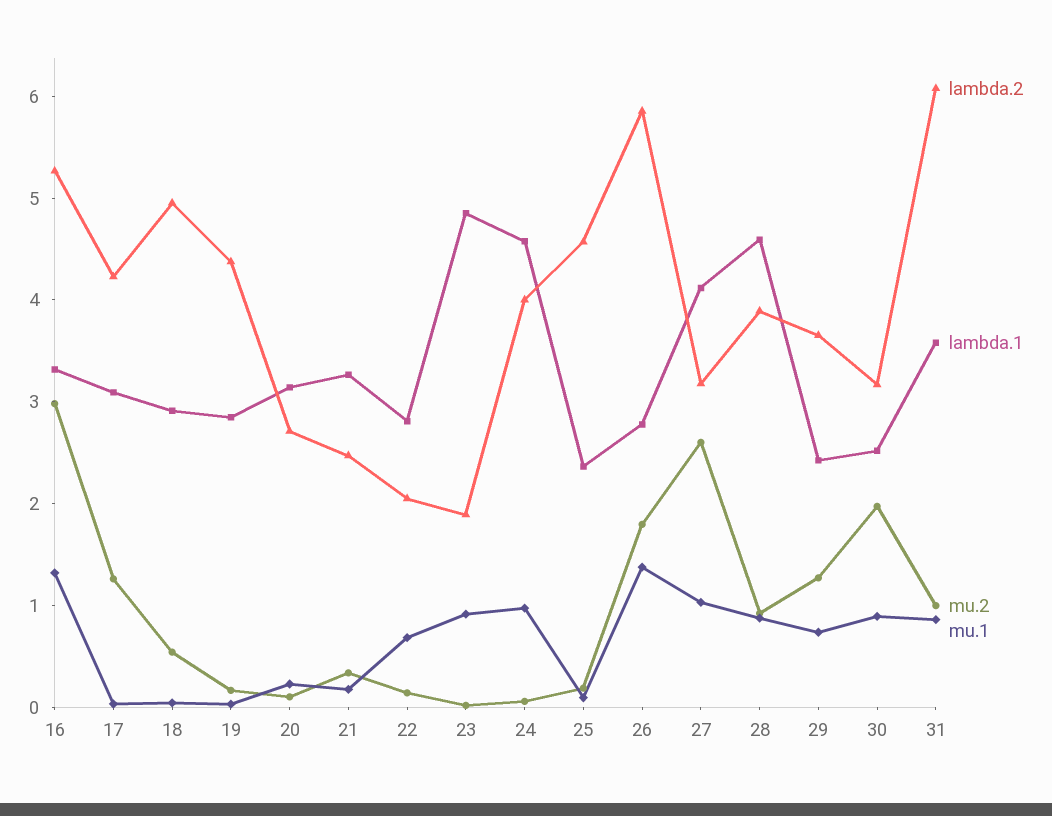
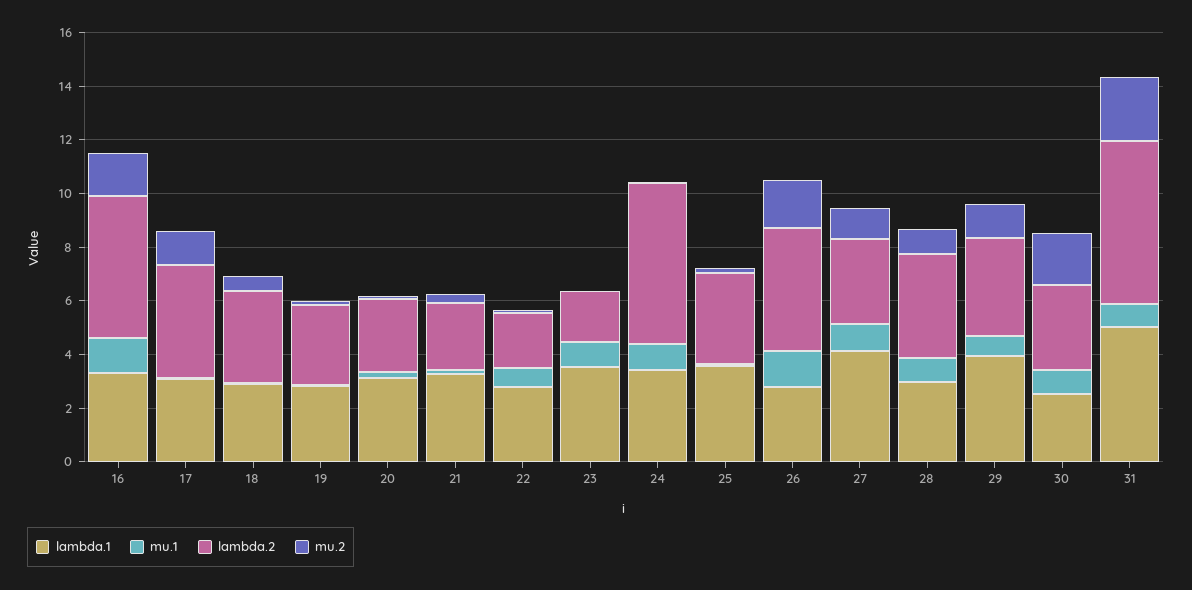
  {
    "lambda.2": {
      "16": 5.2,
      "17": 4.2,
-     "18": 5,
+     "18": 3.5,
-     "19": 4.4,
+     "19": 3,
      "20": 2.8,
      "21": 2.4,
      "22": 2,
      "23": 1.8,
-     "24": 4,
+     "24": 6,
-     "25": 4.6,
+     "25": 3.5,
-     "26": 5.8,
+     "26": 4.5,
      "27": 3.2,
      "28": 3.8,
      "29": 3.6,
      "30": 3.2,
      "31": 6
    },
    "lambda.1": {
      "16": 3.4,
      "17": 3,
      "18": 3,
      "19": 2.8,
      "20": 3.2,
      "21": 3.2,
      "22": 2.8,
-     "23": 4.8,
+     "23": 3.5,
-     "24": 4.6,
+     "24": 3.5,
-     "25": 2.4,
+     "25": 3.5,
      "26": 2.8,
      "27": 4.2,
-     "28": 4.6,
+     "28": 3,
-     "29": 2.4,
+     "29": 4,
      "30": 2.6,
-     "31": 3.6
+     "31": 5
    },
    "mu.2": {
-     "16": 3,
+     "16": 1.5,
      "17": 1.2,
      "18": 0.6,
      "19": 0.2,
      "20": 0.2,
      "21": 0.4,
      "22": 0.2,
      "23": 0,
      "24": 0,
      "25": 0.2,
      "26": 1.8,
-     "27": 2.6,
+     "27": 1,
      "28": 1,
      "29": 1.2,
      "30": 2,
-     "31": 1
+     "31": 2.5
    },
    "mu.1": {
      "16": 1.4,
      "17": 0,
      "18": 0,
      "19": 0,
      "20": 0.2,
      "21": 0.2,
      "22": 0.6,
      "23": 1,
      "24": 1,
      "25": 0,
      "26": 1.4,
      "27": 1,
      "28": 0.8,
      "29": 0.8,
      "30": 0.8,
      "31": 0.8
    }
  }

